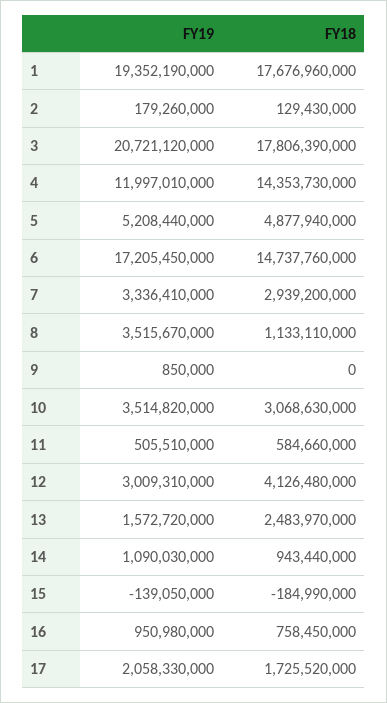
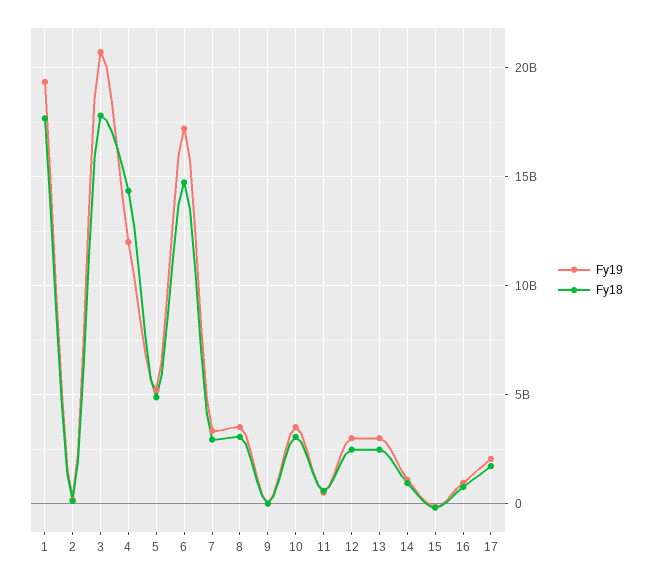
  {
    "FY19": {
      "1": 19352190000,
      "2": 179260000,
      "3": 20721120000,
      "4": 11997010000,
      "5": 5208440000,
      "6": 17205450000,
      "7": 3336410000,
      "8": 3515670000,
      "9": 850000,
      "10": 3514820000,
      "11": 505510000,
      "12": 3009310000,
-     "13": 1572720000,
+     "13": 3000000000,
      "14": 1090030000,
      "15": -139050000,
      "16": 950980000,
      "17": 2058330000
    },
    "FY18": {
      "1": 17676960000,
      "2": 129430000,
      "3": 17806390000,
      "4": 14353730000,
      "5": 4877940000,
      "6": 14737760000,
      "7": 2939200000,
-     "8": 1133110000,
+     "8": 3000000000,
      "9": 0,
      "10": 3068630000,
      "11": 584660000,
-     "12": 4126480000,
+     "12": 2500000000,
      "13": 2483970000,
      "14": 943440000,
      "15": -184990000,
      "16": 758450000,
      "17": 1725520000
    }
  }

